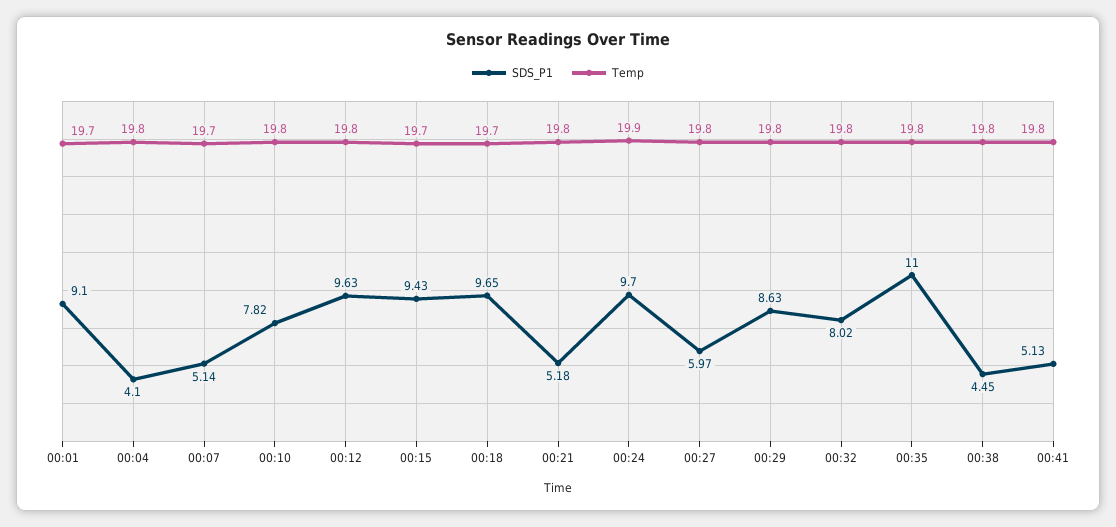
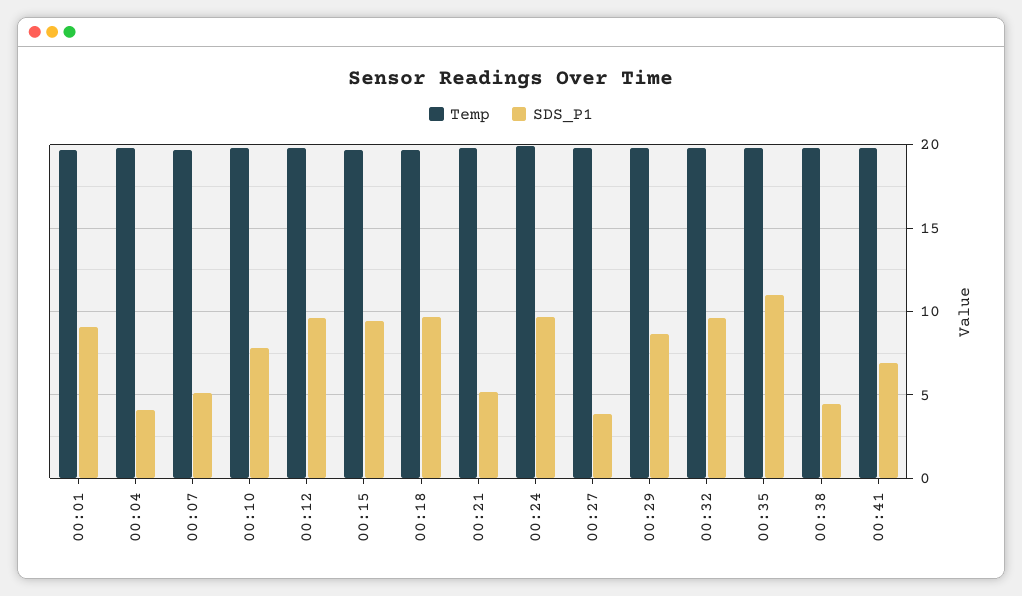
  {
    "SDS_P1": {
      "00:01": 9.1,
      "00:04": 4.1,
      "00:07": 5.14,
      "00:10": 7.82,
      "00:12": 9.63,
      "00:15": 9.43,
      "00:18": 9.65,
      "00:21": 5.18,
      "00:24": 9.7,
-     "00:27": 5.97,
+     "00:27": 4,
      "00:29": 8.63,
-     "00:32": 8.02,
+     "00:32": 9.5,
      "00:35": 11,
      "00:38": 4.45,
-     "00:41": 5.13
+     "00:41": 7
    },
    "Temp": {
      "00:01": 19.7,
      "00:04": 19.8,
      "00:07": 19.7,
      "00:10": 19.8,
      "00:12": 19.8,
      "00:15": 19.7,
      "00:18": 19.7,
      "00:21": 19.8,
      "00:24": 19.9,
      "00:27": 19.8,
      "00:29": 19.8,
      "00:32": 19.8,
      "00:35": 19.8,
      "00:38": 19.8,
      "00:41": 19.8
    }
  }

